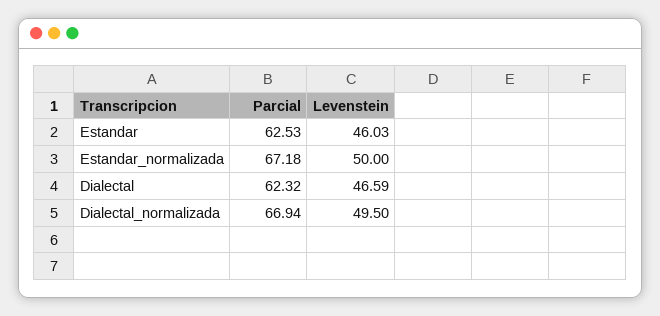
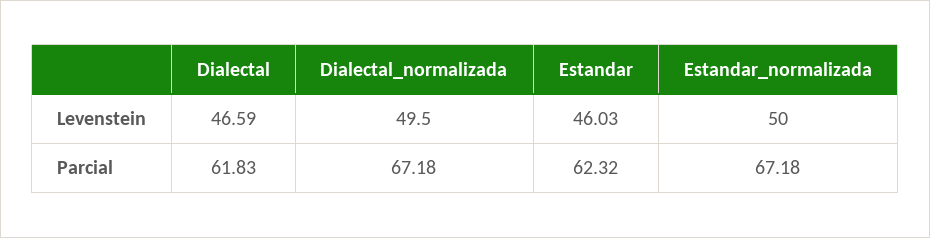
  {
    "Parcial": {
-     "Estandar": 62.53,
+     "Estandar": 62.32,
      "Estandar_normalizada": 67.18,
-     "Dialectal": 62.32,
+     "Dialectal": 61.83,
-     "Dialectal_normalizada": 66.94
+     "Dialectal_normalizada": 67.18
    },
    "Levenstein": {
      "Estandar": 46.03,
      "Estandar_normalizada": 50,
      "Dialectal": 46.59,
      "Dialectal_normalizada": 49.5
    }
  }

